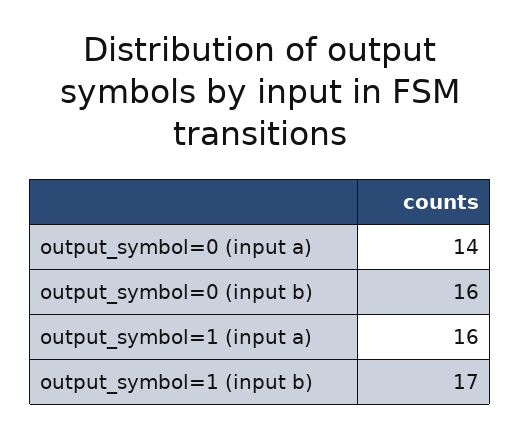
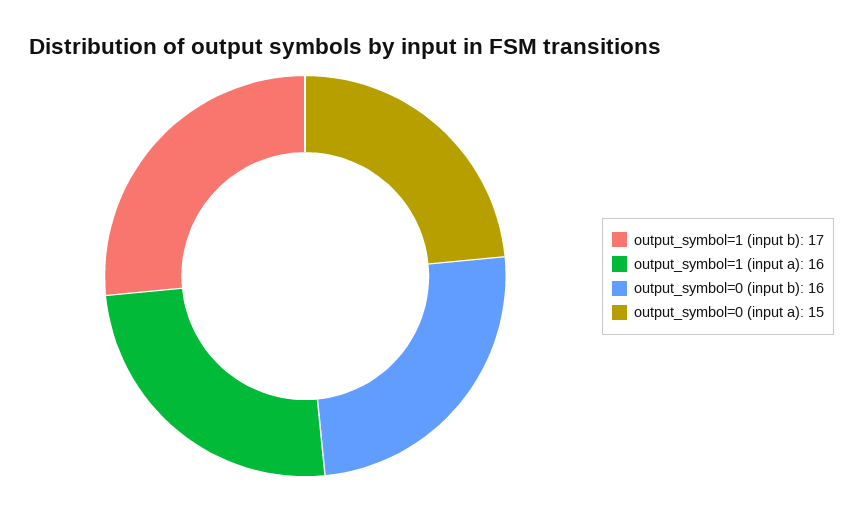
  {
-   "output_symbol=0 (input a)": 14,
+   "output_symbol=0 (input a)": 15,
    "output_symbol=0 (input b)": 16,
    "output_symbol=1 (input a)": 16,
    "output_symbol=1 (input b)": 17
  }

